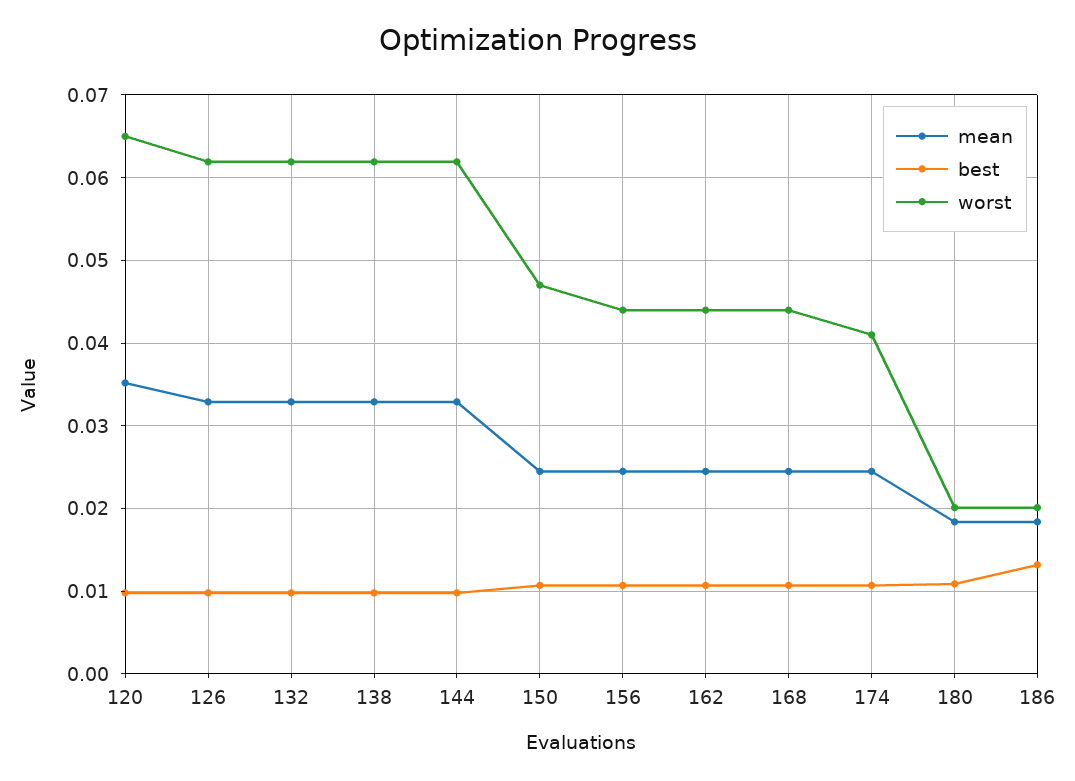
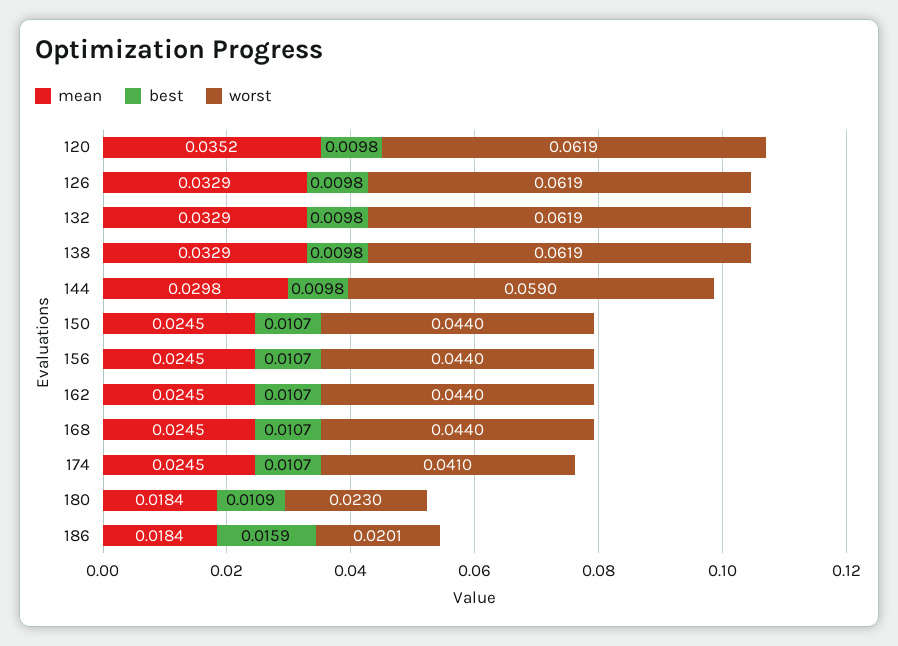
  {
    "mean": {
      "120": 0.0352,
      "126": 0.0329,
      "132": 0.0329,
      "138": 0.0329,
-     "144": 0.033,
+     "144": 0.0298,
      "150": 0.0245,
      "156": 0.0245,
      "162": 0.0245,
      "168": 0.0245,
      "174": 0.0245,
      "180": 0.0184,
      "186": 0.0184
    },
    "best": {
      "120": 0.0098,
      "126": 0.0098,
      "132": 0.0098,
      "138": 0.0098,
      "144": 0.0098,
      "150": 0.0107,
      "156": 0.0107,
      "162": 0.0107,
      "168": 0.0107,
      "174": 0.0107,
      "180": 0.0109,
-     "186": 0.013
+     "186": 0.0159
    },
    "worst": {
-     "120": 0.065,
+     "120": 0.0619,
      "126": 0.0619,
      "132": 0.0619,
      "138": 0.0619,
-     "144": 0.062,
+     "144": 0.059,
-     "150": 0.047,
+     "150": 0.044,
      "156": 0.044,
      "162": 0.044,
      "168": 0.044,
      "174": 0.041,
-     "180": 0.02,
+     "180": 0.023,
      "186": 0.0201
    }
  }

